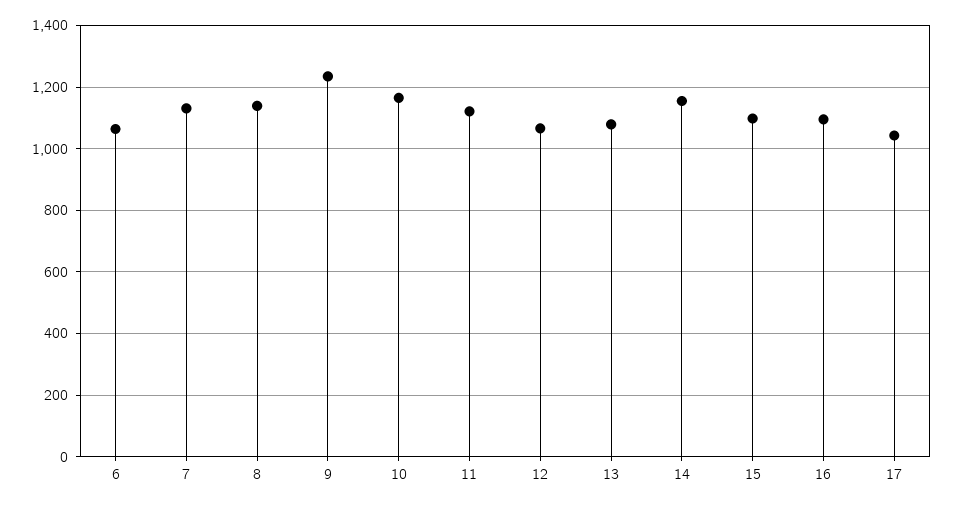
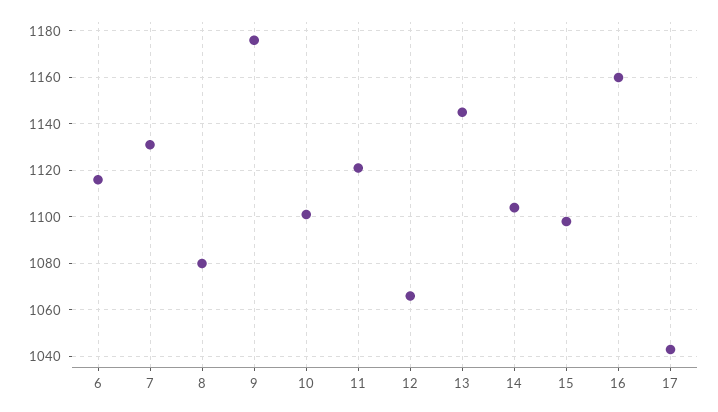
  {
-   "6": 1060,
+   "6": 1115,
    "7": 1130,
-   "8": 1140,
+   "8": 1080,
-   "9": 1240,
+   "9": 1175,
-   "10": 1160,
+   "10": 1100,
    "11": 1120,
    "12": 1065,
-   "13": 1080,
+   "13": 1145,
-   "14": 1160,
+   "14": 1105,
    "15": 1100,
-   "16": 1100,
+   "16": 1160,
    "17": 1045
  }

